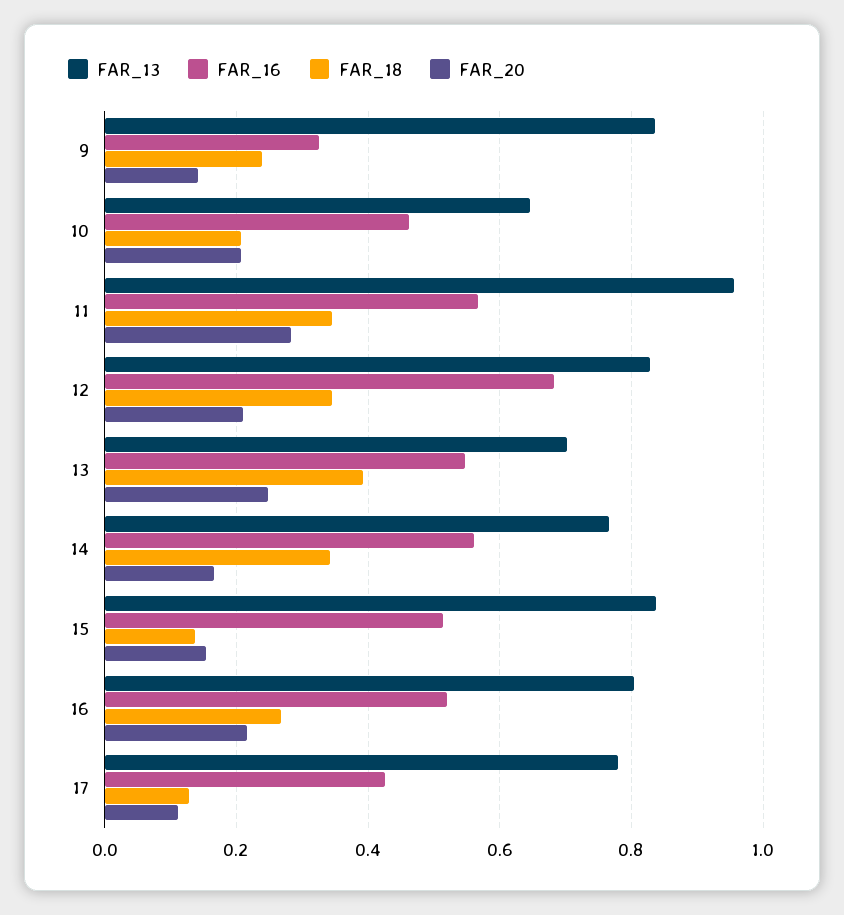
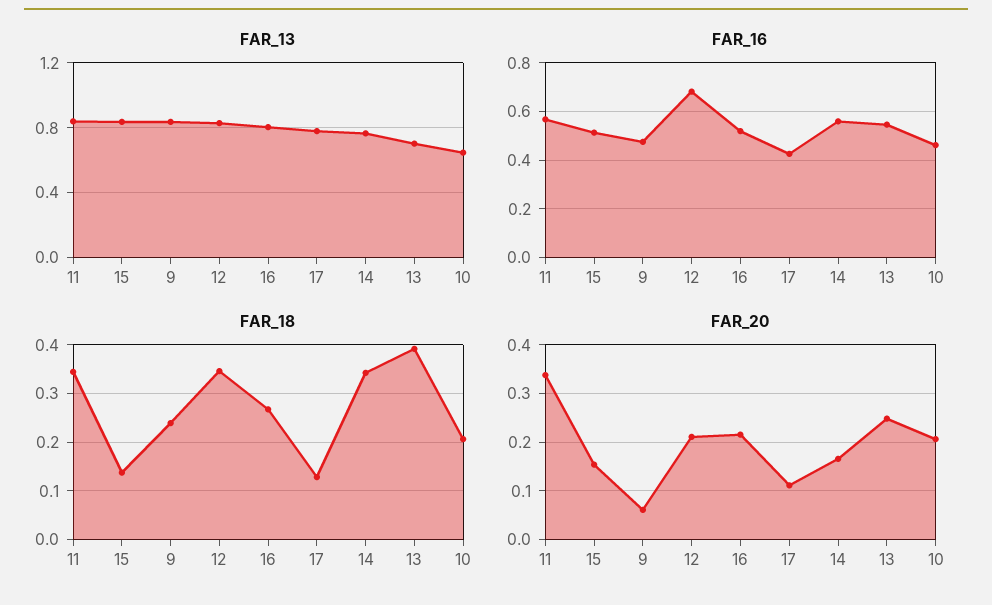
  {
    "FAR_13": {
      "9": 0.84,
      "10": 0.64,
-     "11": 0.96,
+     "11": 0.85,
      "12": 0.82,
      "13": 0.7,
      "14": 0.76,
      "15": 0.84,
      "16": 0.8,
      "17": 0.78
    },
    "FAR_16": {
-     "9": 0.32,
+     "9": 0.475,
      "10": 0.46,
      "11": 0.56,
      "12": 0.68,
      "13": 0.54,
      "14": 0.56,
      "15": 0.52,
      "16": 0.52,
      "17": 0.42
    },
    "FAR_18": {
      "9": 0.24,
      "10": 0.2,
      "11": 0.34,
      "12": 0.34,
      "13": 0.4,
      "14": 0.34,
      "15": 0.14,
      "16": 0.26,
      "17": 0.12
    },
    "FAR_20": {
-     "9": 0.14,
+     "9": 0.06,
      "10": 0.2,
-     "11": 0.28,
+     "11": 0.34,
      "12": 0.22,
      "13": 0.24,
      "14": 0.16,
      "15": 0.16,
      "16": 0.22,
      "17": 0.12
    }
  }

